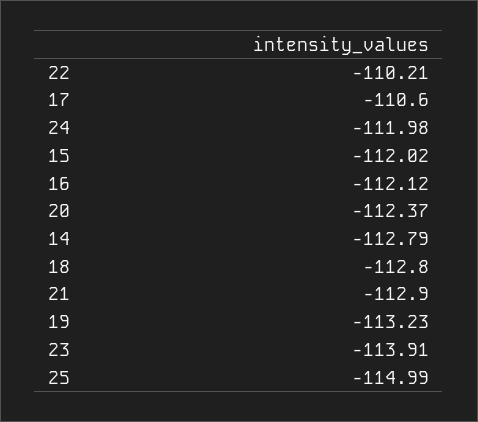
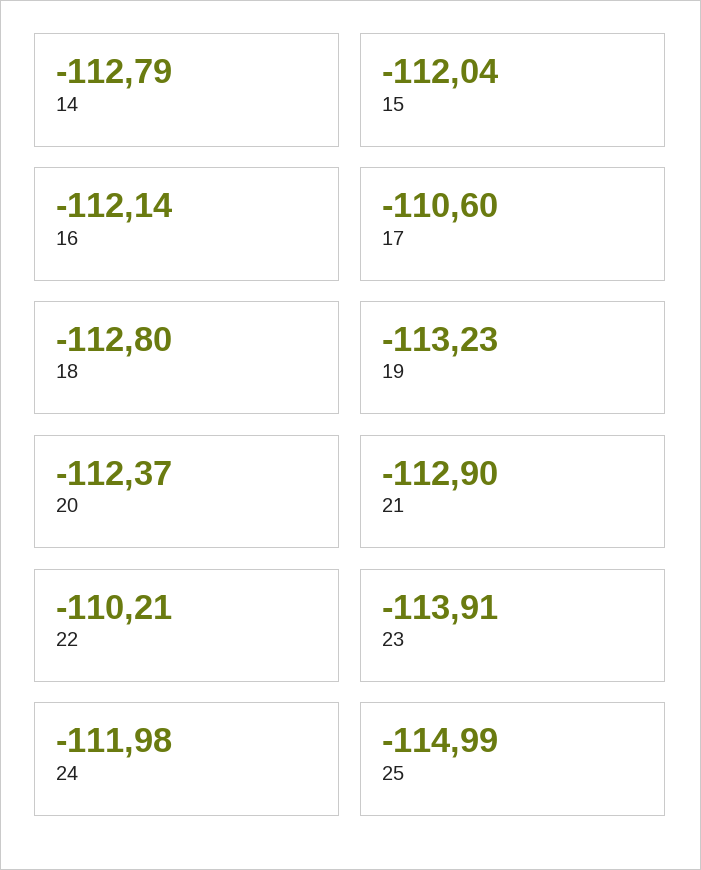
  {
    "22": -110.21,
    "17": -110.6,
    "24": -111.98,
-   "15": -112.02,
+   "15": -112.04,
-   "16": -112.12,
+   "16": -112.14,
    "20": -112.37,
    "14": -112.79,
    "18": -112.8,
    "21": -112.9,
    "19": -113.23,
    "23": -113.91,
    "25": -114.99
  }

